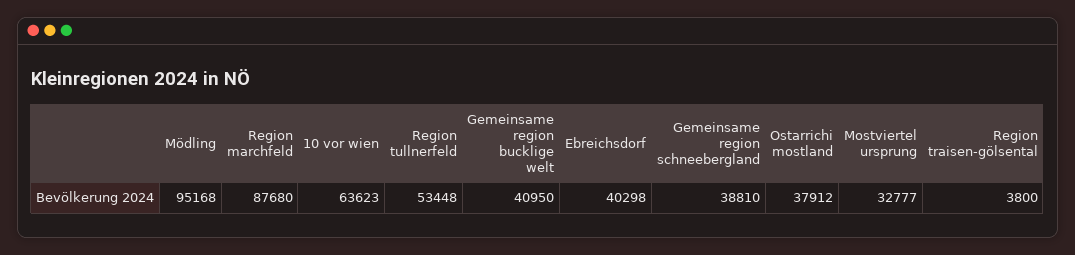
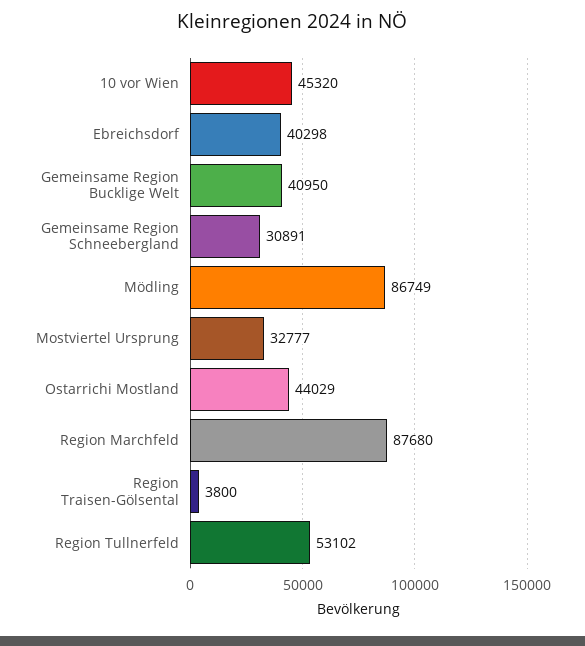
  {
-   "Mödling": 95168,
+   "Mödling": 86749,
    "Region marchfeld": 87680,
-   "10 vor wien": 63623,
+   "10 vor wien": 45320,
-   "Region tullnerfeld": 53448,
+   "Region tullnerfeld": 53102,
    "Gemeinsame region bucklige welt": 40950,
    "Ebreichsdorf": 40298,
-   "Gemeinsame region schneebergland": 38810,
+   "Gemeinsame region schneebergland": 30891,
-   "Ostarrichi mostland": 37912,
+   "Ostarrichi mostland": 44029,
    "Mostviertel ursprung": 32777,
    "Region traisen-gölsental": 3800
  }

